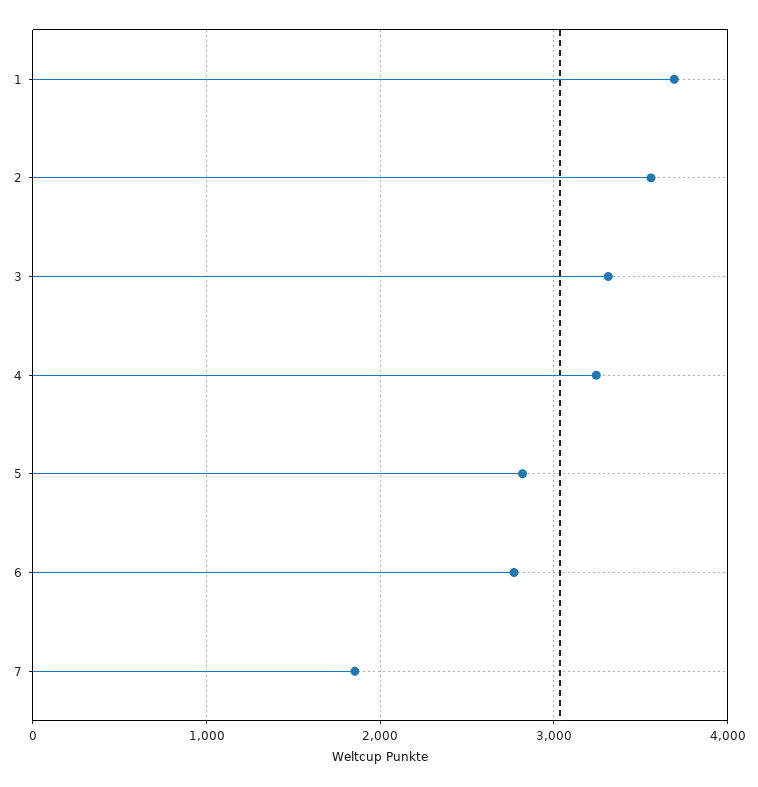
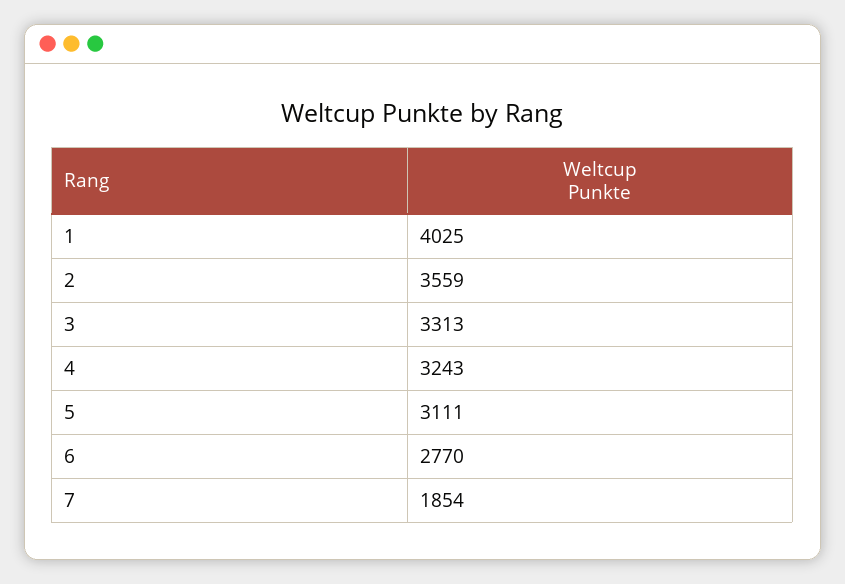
  {
-   "1": 3700,
+   "1": 4025,
    "2": 3559,
    "3": 3313,
    "4": 3243,
-   "5": 2800,
+   "5": 3111,
    "6": 2770,
    "7": 1854
  }

